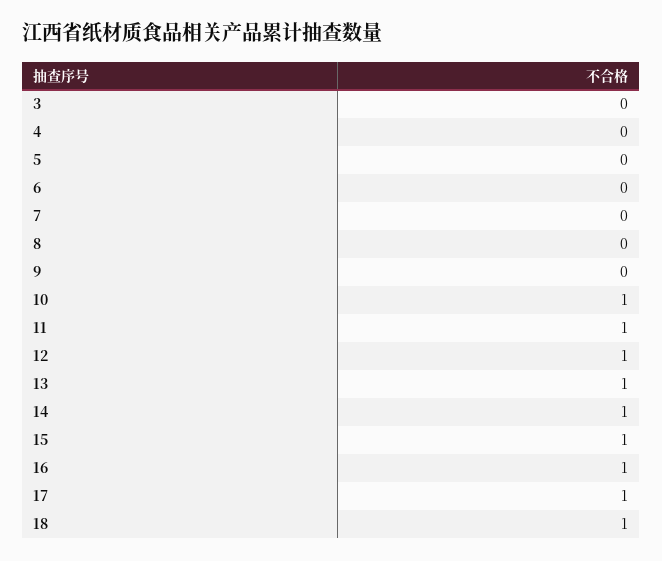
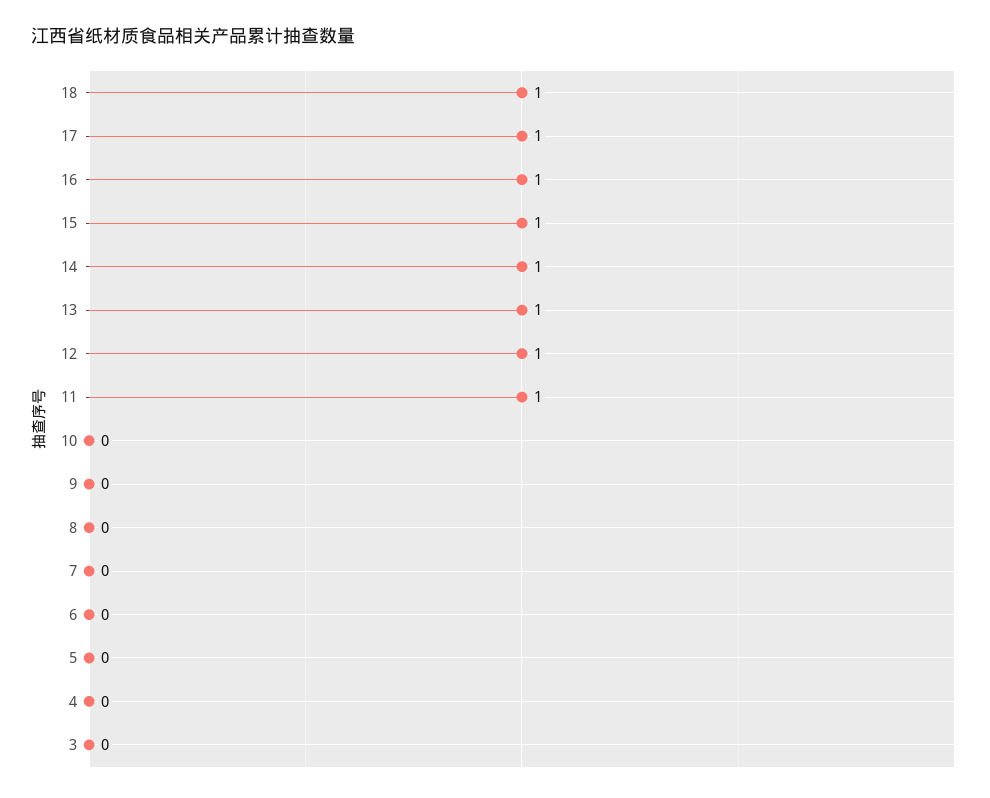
  {
    "3": 0,
    "4": 0,
    "5": 0,
    "6": 0,
    "7": 0,
    "8": 0,
    "9": 0,
-   "10": 1,
+   "10": 0,
    "11": 1,
    "12": 1,
    "13": 1,
    "14": 1,
    "15": 1,
    "16": 1,
    "17": 1,
    "18": 1
  }

